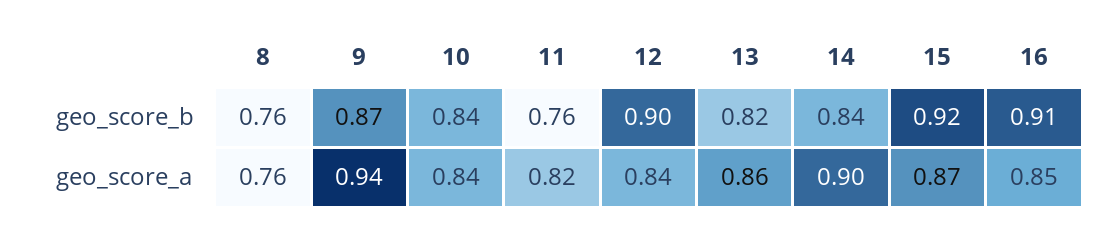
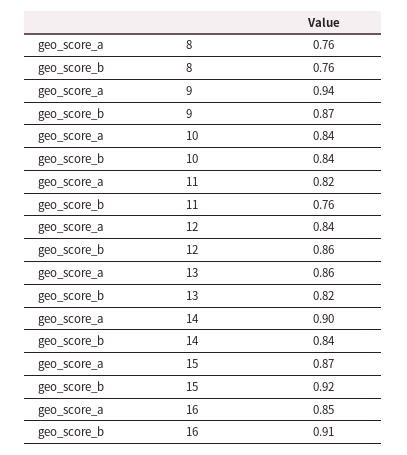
  {
    "8": {
      "geo_score_b": 0.76,
      "geo_score_a": 0.76
    },
    "9": {
      "geo_score_b": 0.87,
      "geo_score_a": 0.94
    },
    "10": {
      "geo_score_b": 0.84,
      "geo_score_a": 0.84
    },
    "11": {
      "geo_score_b": 0.76,
      "geo_score_a": 0.82
    },
    "12": {
-     "geo_score_b": 0.9,
+     "geo_score_b": 0.86,
      "geo_score_a": 0.84
    },
    "13": {
      "geo_score_b": 0.82,
      "geo_score_a": 0.86
    },
    "14": {
      "geo_score_b": 0.84,
      "geo_score_a": 0.9
    },
    "15": {
      "geo_score_b": 0.92,
      "geo_score_a": 0.87
    },
    "16": {
      "geo_score_b": 0.91,
      "geo_score_a": 0.85
    }
  }

